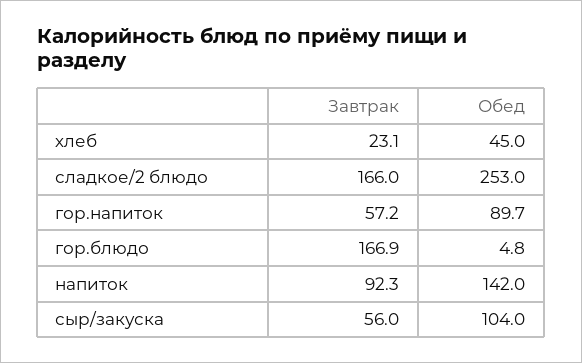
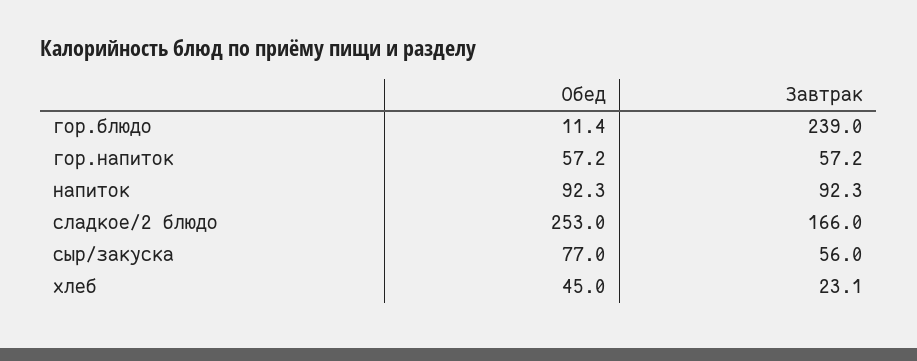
  {
    "Завтрак": {
      "хлеб": 23.1,
      "сладкое/2 блюдо": 166,
      "гор.напиток": 57.2,
-     "гор.блюдо": 166.9,
+     "гор.блюдо": 239,
      "напиток": 92.3,
      "сыр/закуска": 56
    },
    "Обед": {
      "хлеб": 45,
      "сладкое/2 блюдо": 253,
-     "гор.напиток": 89.7,
+     "гор.напиток": 57.2,
-     "гор.блюдо": 4.8,
+     "гор.блюдо": 11.4,
-     "напиток": 142,
+     "напиток": 92.3,
-     "сыр/закуска": 104
+     "сыр/закуска": 77
    }
  }

